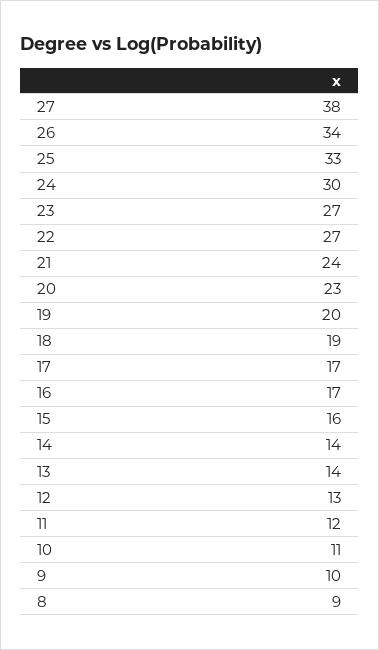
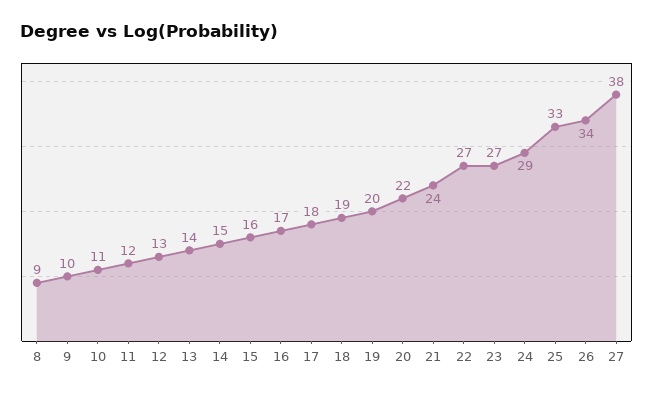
  {
    "27": 38,
    "26": 34,
    "25": 33,
-   "24": 30,
+   "24": 29,
    "23": 27,
    "22": 27,
    "21": 24,
-   "20": 23,
+   "20": 22,
    "19": 20,
    "18": 19,
-   "17": 17,
+   "17": 18,
    "16": 17,
    "15": 16,
-   "14": 14,
+   "14": 15,
    "13": 14,
    "12": 13,
    "11": 12,
    "10": 11,
    "9": 10,
    "8": 9
  }

